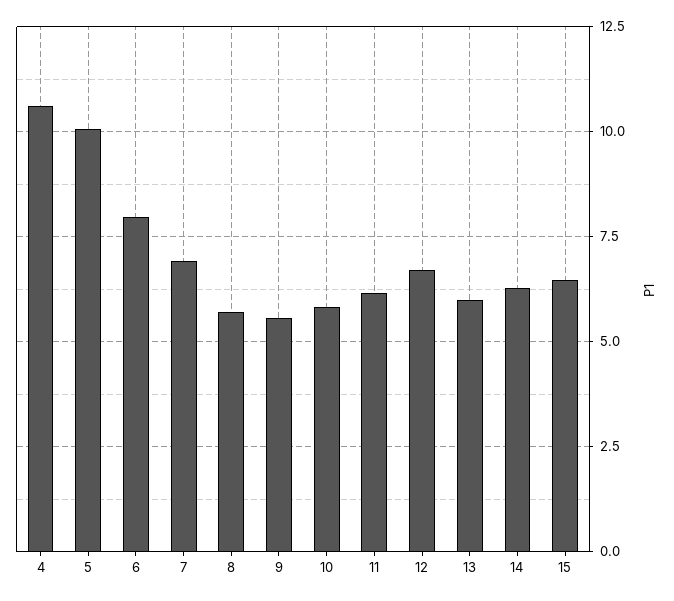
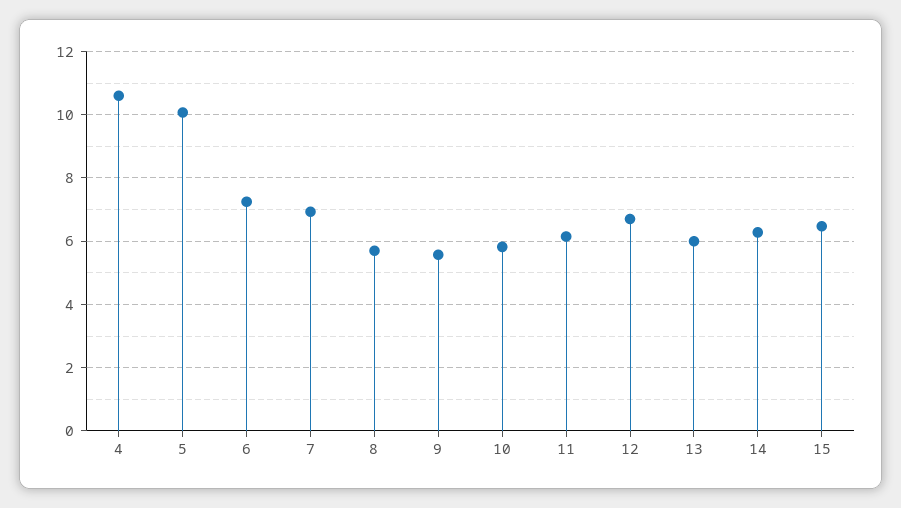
  {
    "4": 10.6,
    "5": 10,
-   "6": 8,
+   "6": 7.2,
    "7": 7,
    "8": 5.8,
    "9": 5.6,
    "10": 5.8,
    "11": 6.2,
    "12": 6.8,
    "13": 6,
    "14": 6.2,
    "15": 6.4
  }

